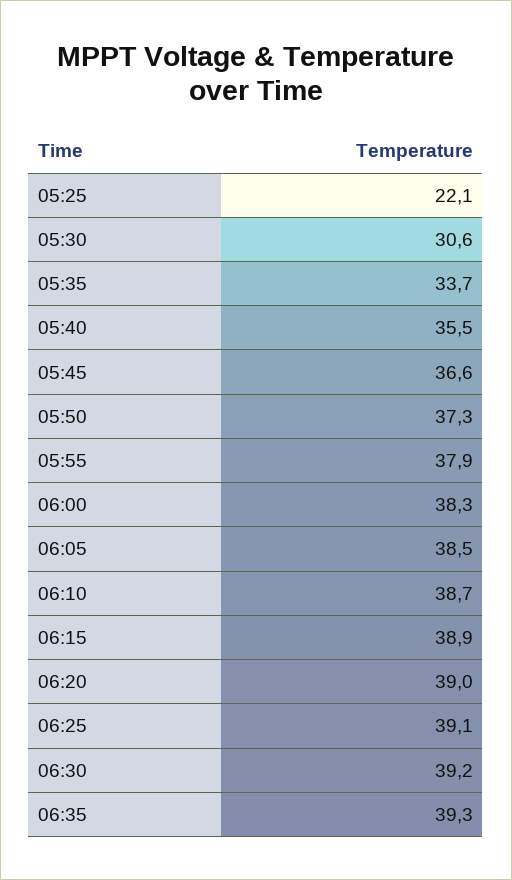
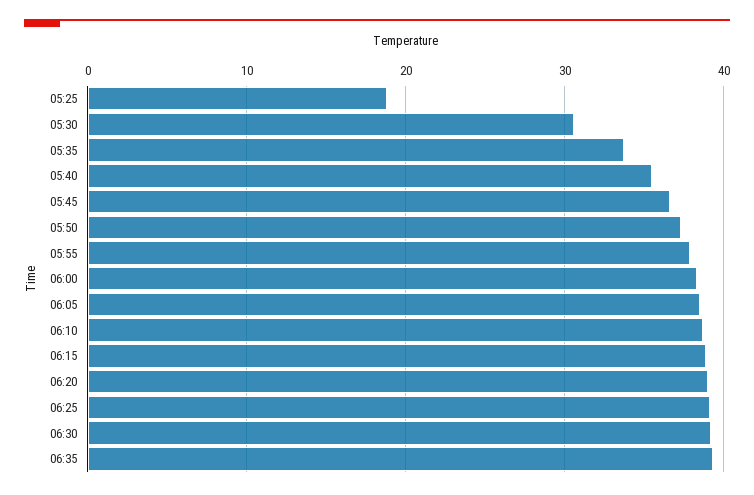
  {
-   "05:25": 22.1,
+   "05:25": 19,
    "05:30": 30.6,
    "05:35": 33.7,
    "05:40": 35.5,
    "05:45": 36.6,
    "05:50": 37.3,
    "05:55": 37.9,
    "06:00": 38.3,
    "06:05": 38.5,
    "06:10": 38.7,
    "06:15": 38.9,
    "06:20": 39,
    "06:25": 39.1,
    "06:30": 39.2,
    "06:35": 39.3
  }

